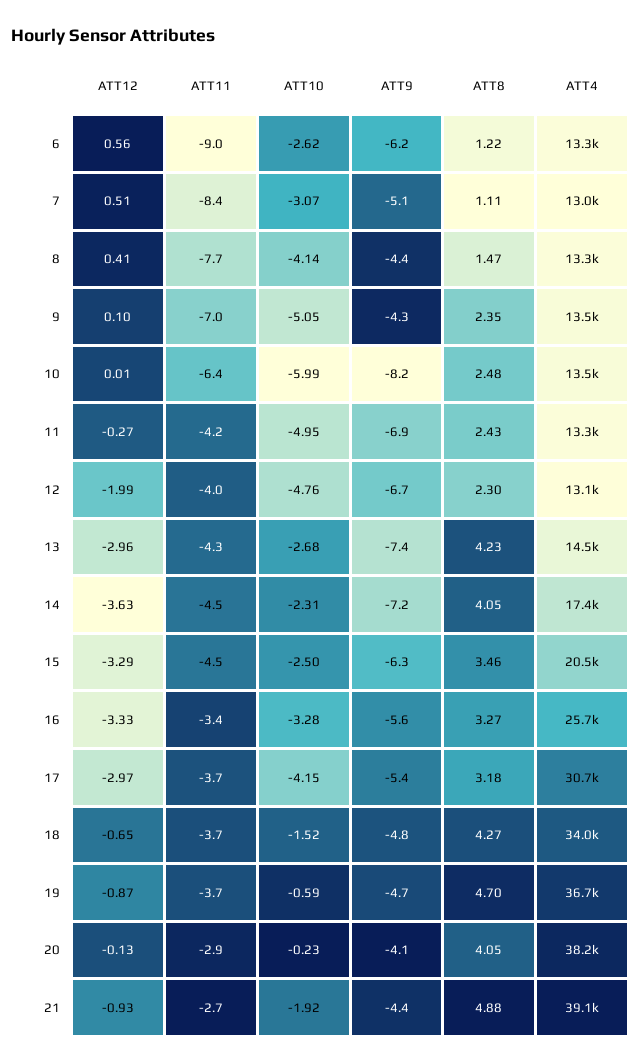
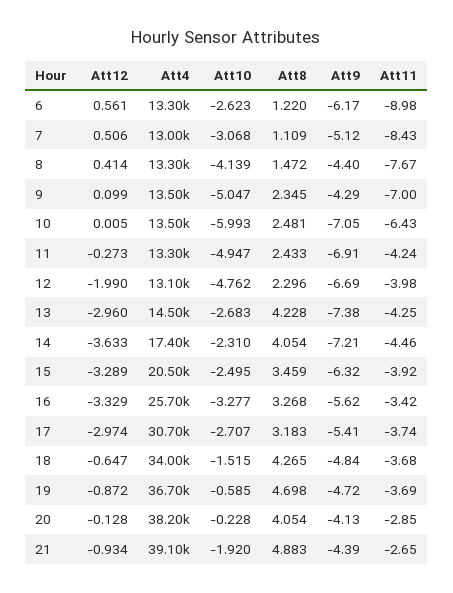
  {
    "ATT12": {
      "6": 0.561,
      "7": 0.506,
      "8": 0.414,
      "9": 0.099,
      "10": 0.005,
      "11": -0.273,
      "12": -1.99,
      "13": -2.96,
      "14": -3.633,
      "15": -3.289,
      "16": -3.329,
      "17": -2.974,
      "18": -0.647,
      "19": -0.872,
      "20": -0.128,
      "21": -0.934
    },
    "ATT11": {
      "6": -8.98,
      "7": -8.43,
      "8": -7.67,
      "9": -7,
      "10": -6.43,
      "11": -4.24,
      "12": -3.98,
      "13": -4.25,
      "14": -4.46,
-     "15": -4.5,
+     "15": -3.92,
      "16": -3.42,
      "17": -3.74,
      "18": -3.68,
      "19": -3.69,
      "20": -2.85,
      "21": -2.65
    },
    "ATT10": {
      "6": -2.623,
      "7": -3.068,
      "8": -4.139,
      "9": -5.047,
      "10": -5.993,
      "11": -4.947,
      "12": -4.762,
      "13": -2.683,
      "14": -2.31,
      "15": -2.495,
      "16": -3.277,
-     "17": -4.15,
+     "17": -2.707,
      "18": -1.515,
      "19": -0.585,
      "20": -0.228,
      "21": -1.92
    },
    "ATT9": {
      "6": -6.17,
      "7": -5.12,
      "8": -4.4,
      "9": -4.29,
-     "10": -8.2,
+     "10": -7.05,
      "11": -6.91,
      "12": -6.69,
      "13": -7.38,
      "14": -7.21,
      "15": -6.32,
      "16": -5.62,
      "17": -5.41,
      "18": -4.84,
      "19": -4.72,
      "20": -4.13,
      "21": -4.39
    },
    "ATT8": {
      "6": 1.22,
      "7": 1.109,
      "8": 1.472,
      "9": 2.345,
      "10": 2.481,
      "11": 2.433,
      "12": 2.296,
      "13": 4.228,
      "14": 4.054,
      "15": 3.459,
      "16": 3.268,
      "17": 3.183,
      "18": 4.265,
      "19": 4.698,
      "20": 4.054,
      "21": 4.883
    },
    "ATT4": {
      "6": 13300,
      "7": 13000,
      "8": 13300,
      "9": 13500,
      "10": 13500,
      "11": 13300,
      "12": 13100,
      "13": 14500,
      "14": 17400,
      "15": 20500,
      "16": 25700,
      "17": 30700,
      "18": 34000,
      "19": 36700,
      "20": 38200,
      "21": 39100
    }
  }

